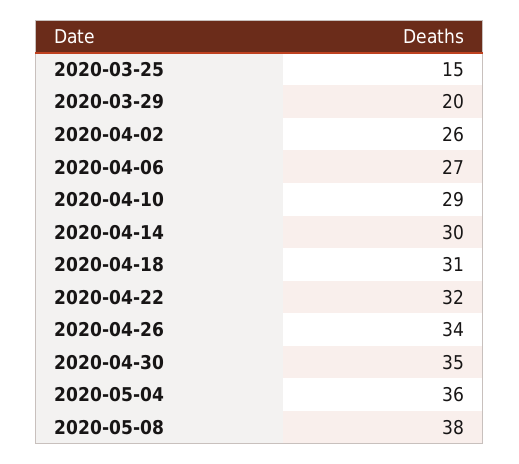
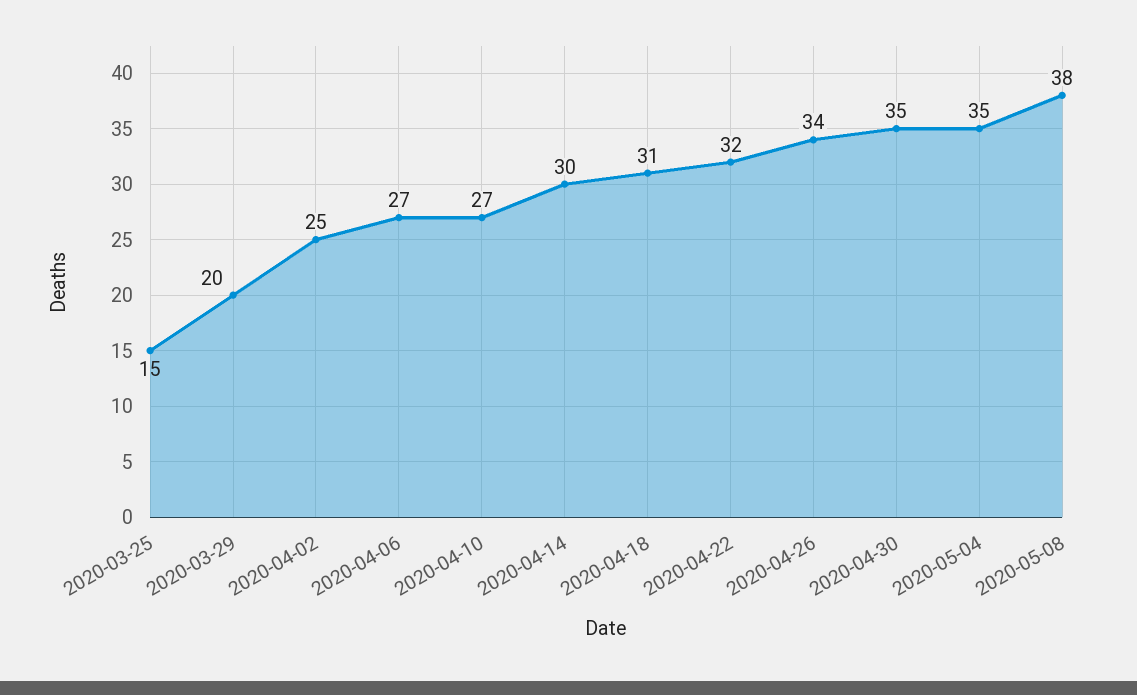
  {
    "2020-03-25": 15,
    "2020-03-29": 20,
-   "2020-04-02": 26,
+   "2020-04-02": 25,
    "2020-04-06": 27,
-   "2020-04-10": 29,
+   "2020-04-10": 27,
    "2020-04-14": 30,
    "2020-04-18": 31,
    "2020-04-22": 32,
    "2020-04-26": 34,
    "2020-04-30": 35,
-   "2020-05-04": 36,
+   "2020-05-04": 35,
    "2020-05-08": 38
  }

